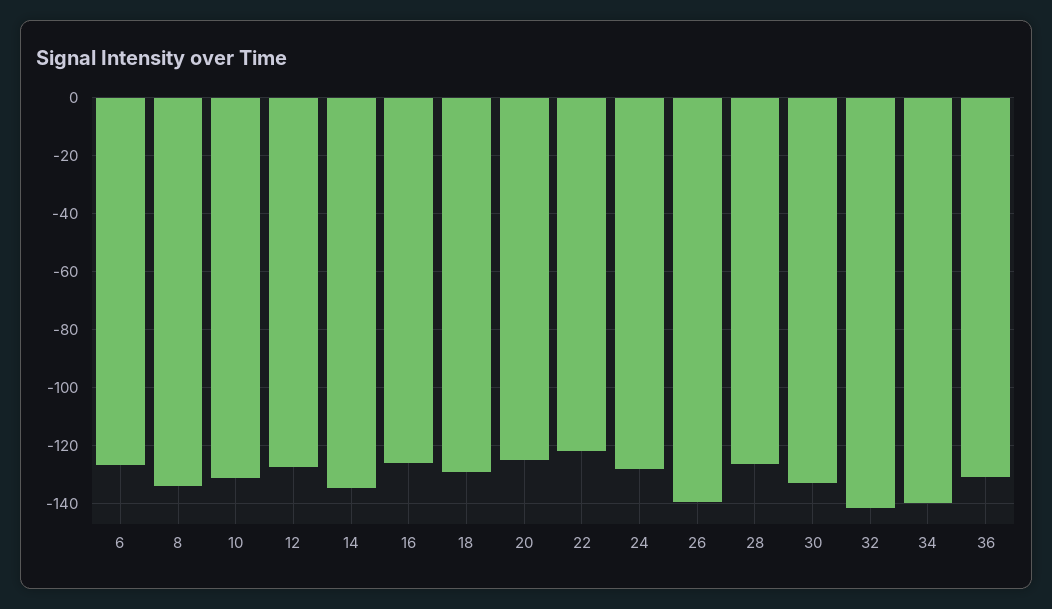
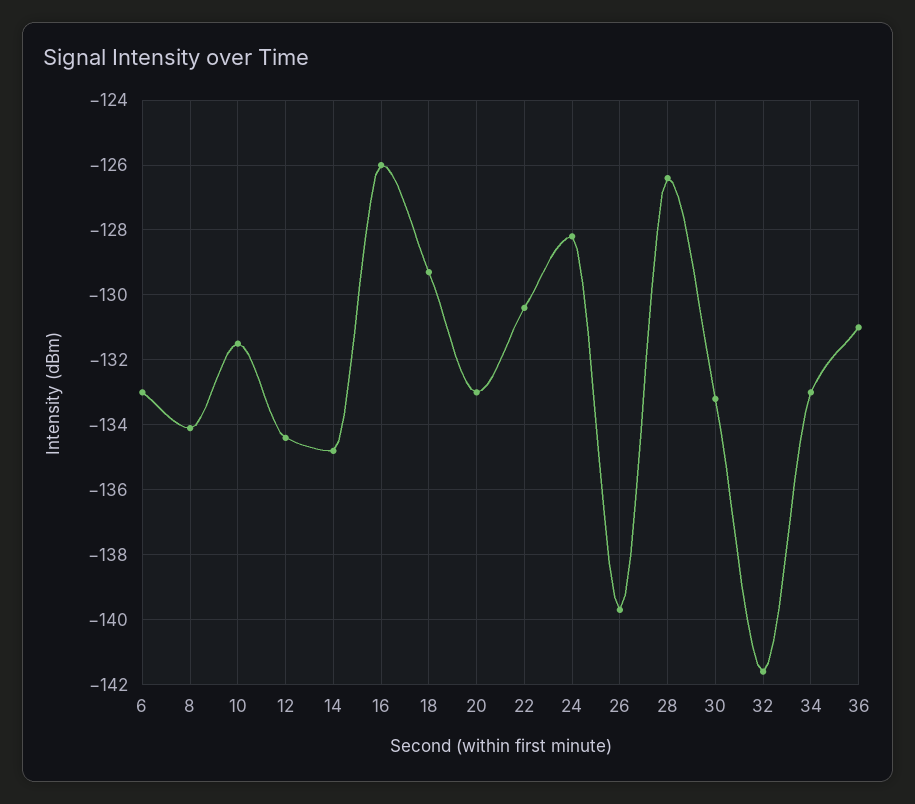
  {
-   "6": -127.5,
+   "6": -133,
    "8": -134,
    "10": -131.5,
-   "12": -127.5,
+   "12": -134.5,
    "14": -135,
    "16": -126,
    "18": -129.5,
-   "20": -125,
+   "20": -133,
-   "22": -122.5,
+   "22": -130.5,
    "24": -128,
    "26": -139.5,
    "28": -126.5,
    "30": -133,
    "32": -141.5,
-   "34": -140,
+   "34": -133,
    "36": -131
  }

